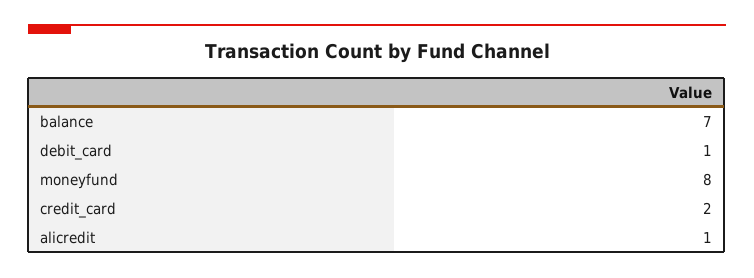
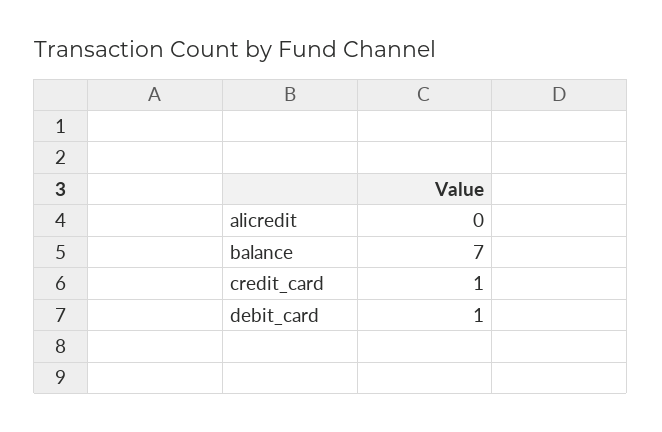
  {
    "balance": 7,
    "debit_card": 1,
-   "moneyfund": 8,
-   "credit_card": 2,
+   "credit_card": 1,
-   "alicredit": 1
+   "alicredit": 0
  }

